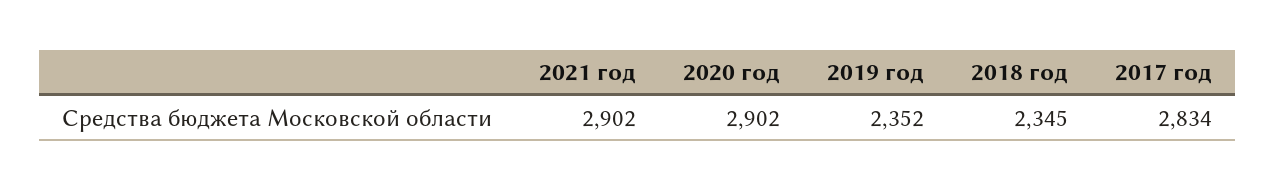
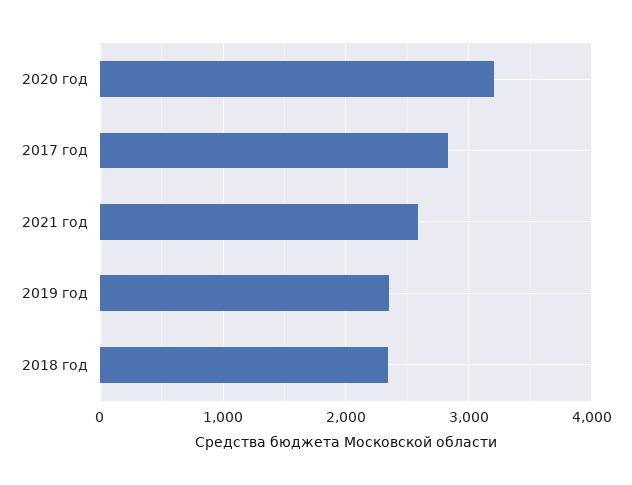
  {
-   "2021 год": 2902,
+   "2021 год": 2600,
-   "2020 год": 2902,
+   "2020 год": 3200,
    "2019 год": 2352,
    "2018 год": 2345,
    "2017 год": 2834
  }

